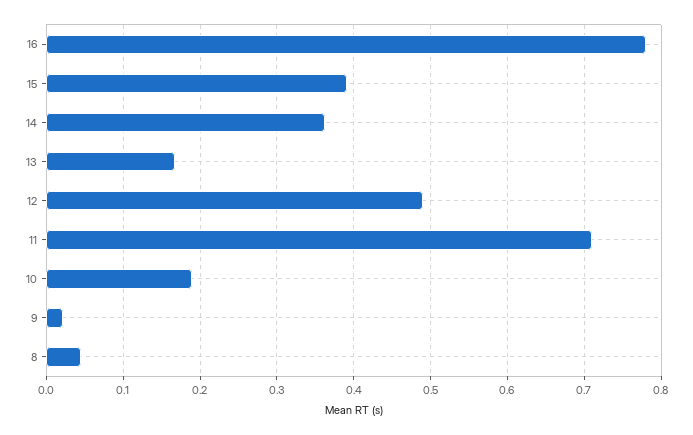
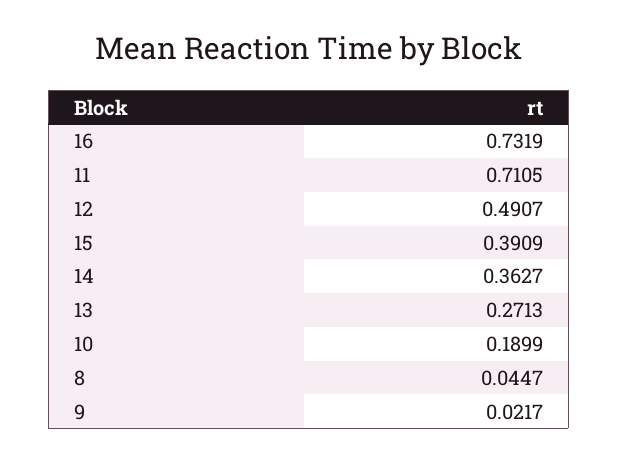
  {
-   "16": 0.78,
+   "16": 0.7319,
    "15": 0.3909,
    "14": 0.3627,
-   "13": 0.17,
+   "13": 0.2713,
    "12": 0.4907,
    "11": 0.7105,
    "10": 0.1899,
    "9": 0.0217,
    "8": 0.0447
  }

